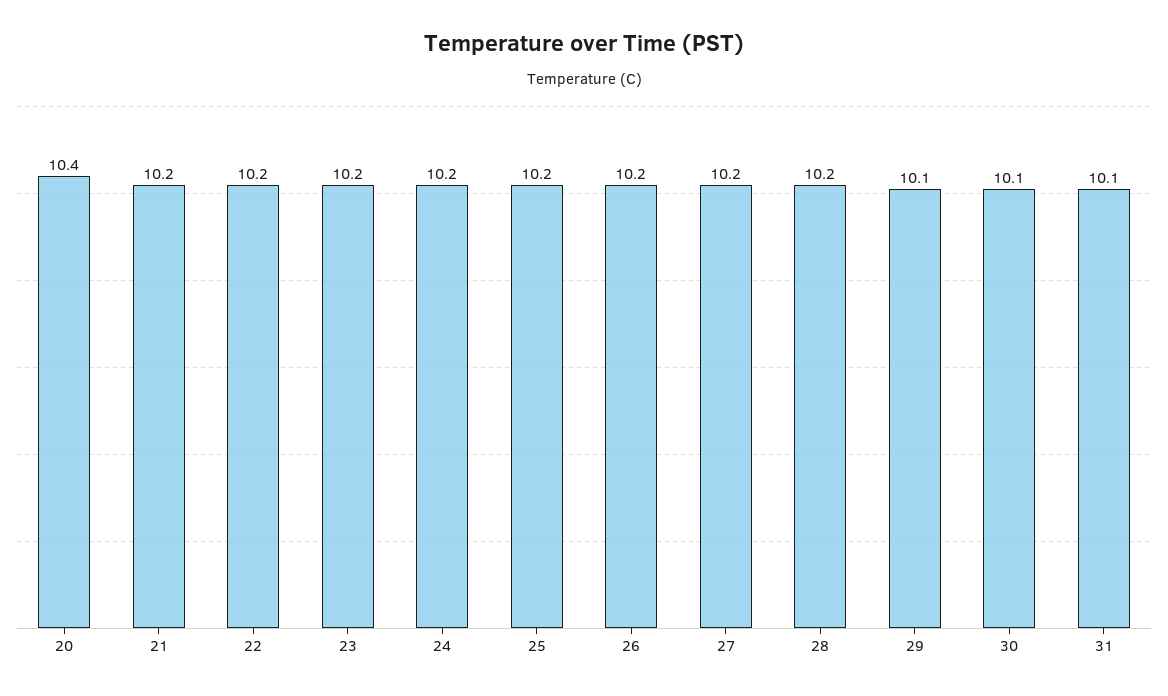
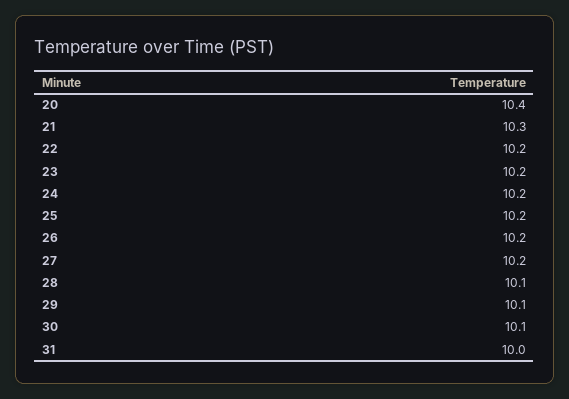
  {
    "20": 10.4,
-   "21": 10.2,
+   "21": 10.3,
    "22": 10.2,
    "23": 10.2,
    "24": 10.2,
    "25": 10.2,
    "26": 10.2,
    "27": 10.2,
-   "28": 10.2,
+   "28": 10.1,
    "29": 10.1,
    "30": 10.1,
-   "31": 10.1
+   "31": 10
  }

